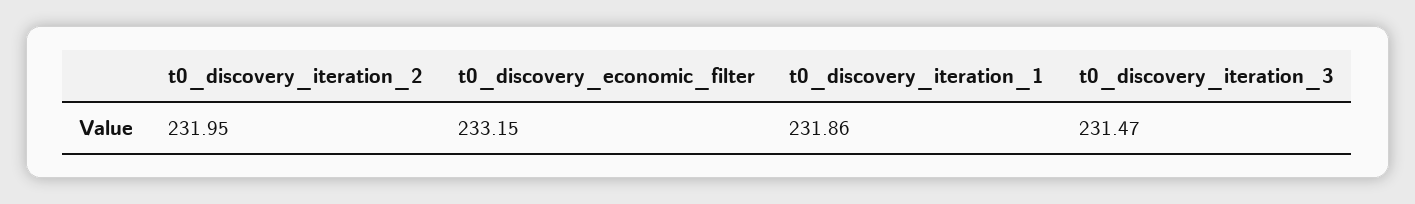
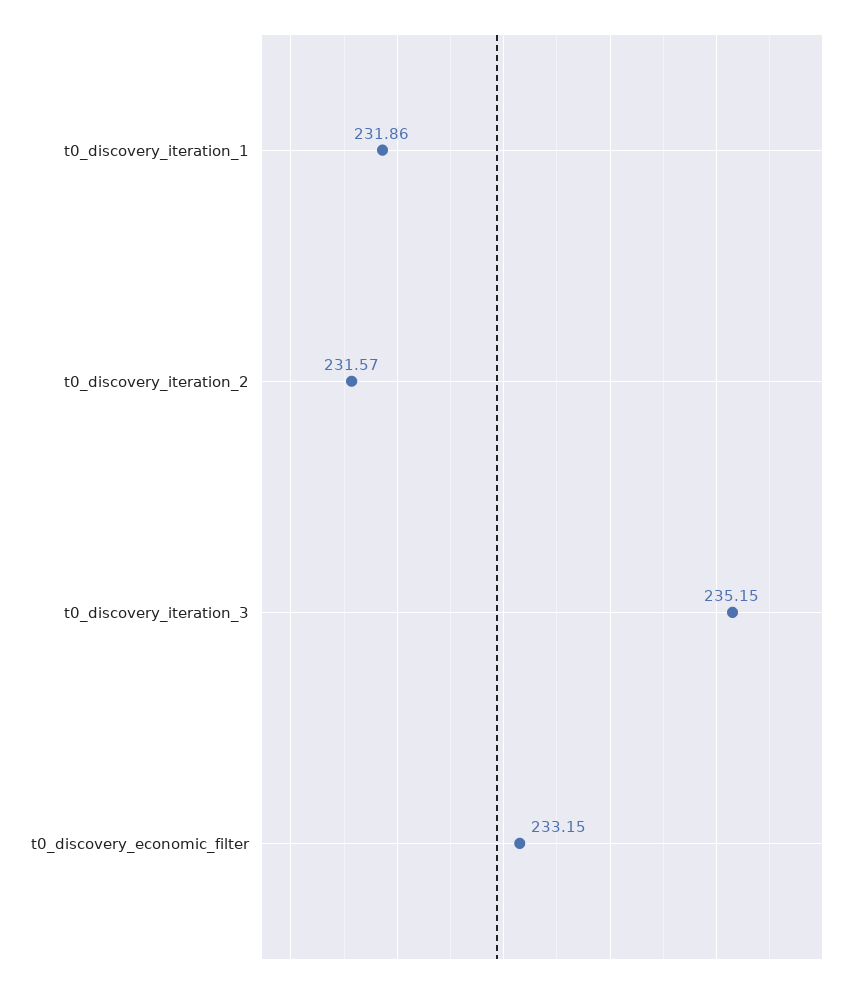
  {
-   "t0_discovery_iteration_2": 231.95,
+   "t0_discovery_iteration_2": 231.57,
    "t0_discovery_economic_filter": 233.15,
    "t0_discovery_iteration_1": 231.86,
-   "t0_discovery_iteration_3": 231.47
+   "t0_discovery_iteration_3": 235.15
  }

